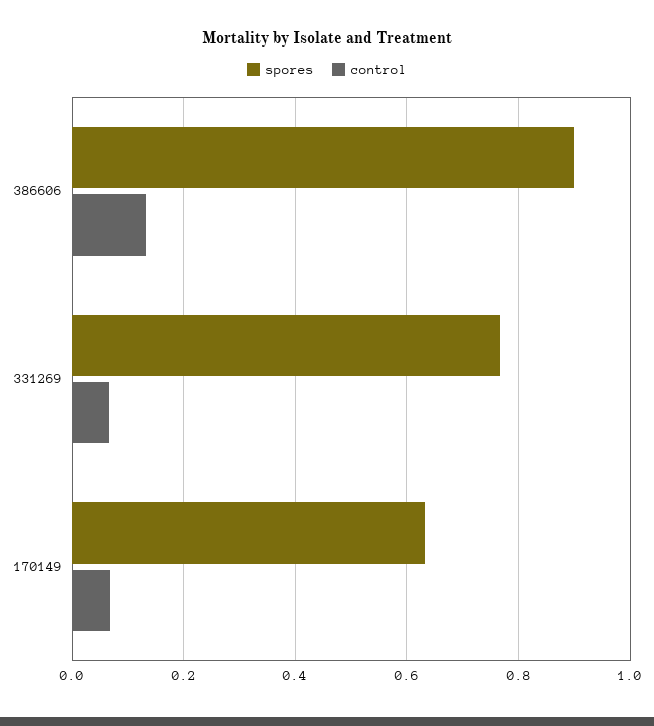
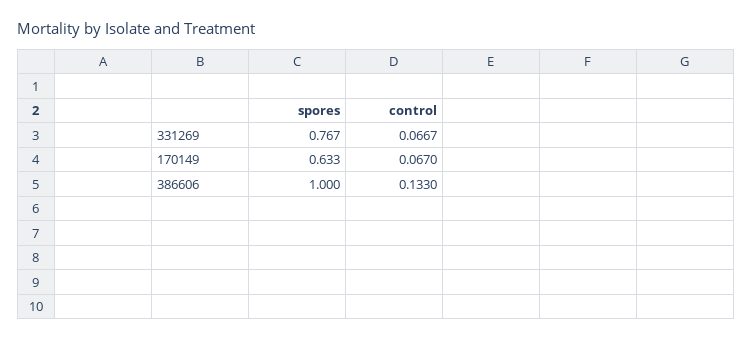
  {
    "spores": {
-     "386606": 0.9,
+     "386606": 1,
      "331269": 0.767,
      "170149": 0.633
    },
    "control": {
      "386606": 0.133,
      "331269": 0.0667,
      "170149": 0.067
    }
  }

